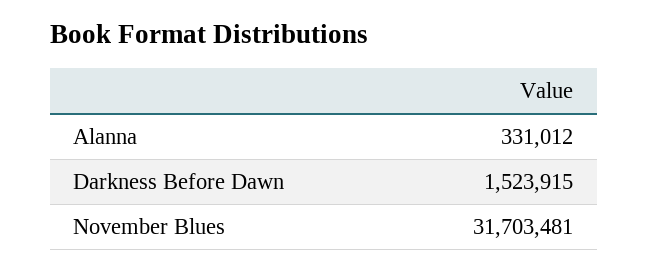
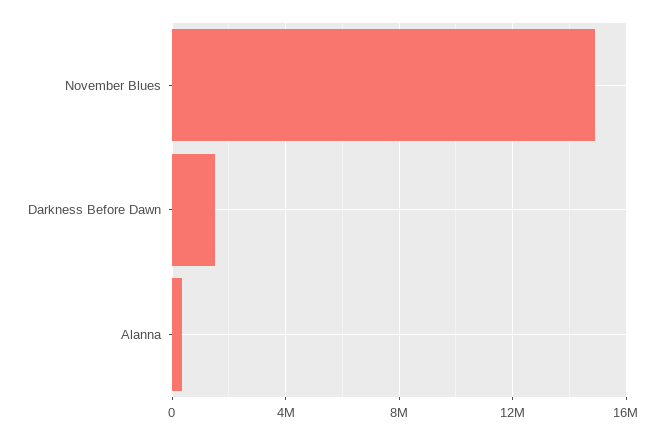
  {
    "Alanna": 331012,
    "Darkness Before Dawn": 1523915,
-   "November Blues": 31703481
+   "November Blues": 15000000
  }

